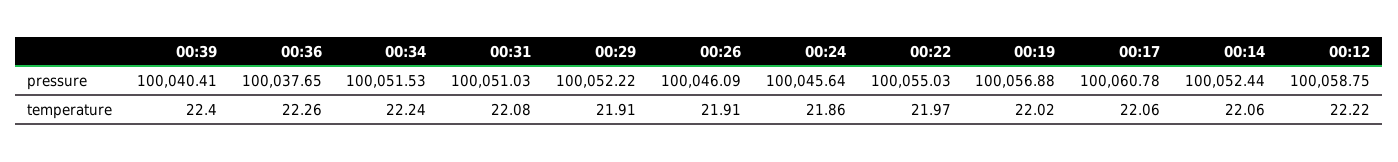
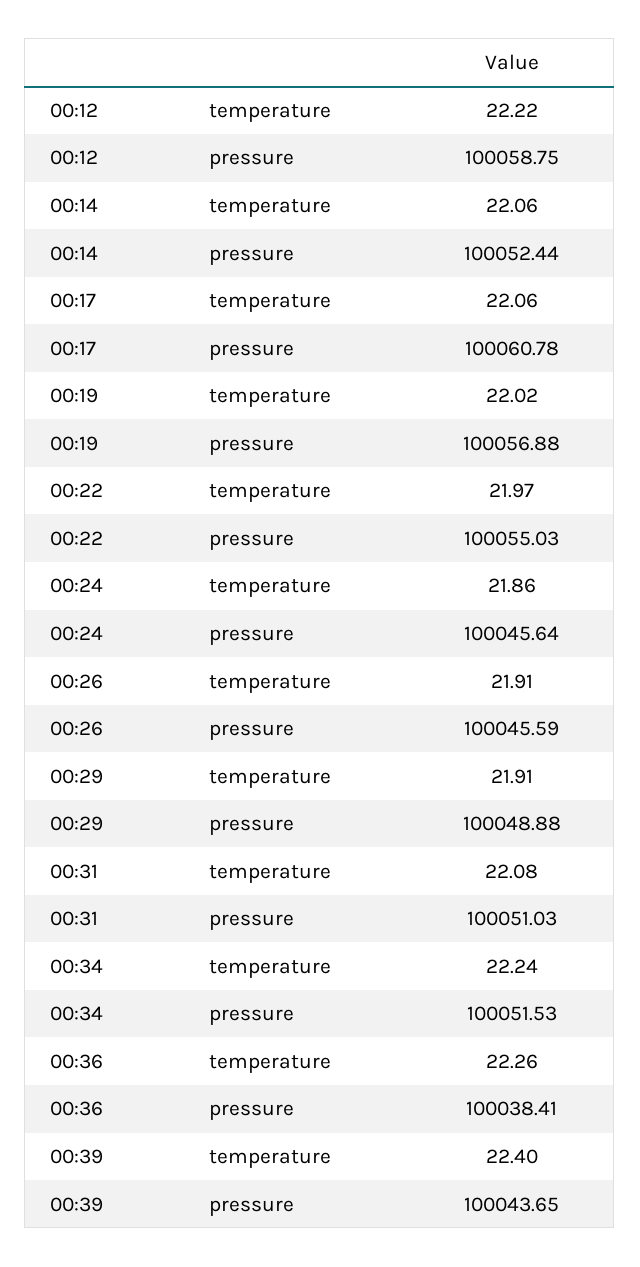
  {
    "00:39": {
-     "pressure": 100040.41,
+     "pressure": 100043.65,
      "temperature": 22.4
    },
    "00:36": {
-     "pressure": 100037.65,
+     "pressure": 100038.41,
      "temperature": 22.26
    },
    "00:34": {
      "pressure": 100051.53,
      "temperature": 22.24
    },
    "00:31": {
      "pressure": 100051.03,
      "temperature": 22.08
    },
    "00:29": {
-     "pressure": 100052.22,
+     "pressure": 100048.88,
      "temperature": 21.91
    },
    "00:26": {
-     "pressure": 100046.09,
+     "pressure": 100045.59,
      "temperature": 21.91
    },
    "00:24": {
      "pressure": 100045.64,
      "temperature": 21.86
    },
    "00:22": {
      "pressure": 100055.03,
      "temperature": 21.97
    },
    "00:19": {
      "pressure": 100056.88,
      "temperature": 22.02
    },
    "00:17": {
      "pressure": 100060.78,
      "temperature": 22.06
    },
    "00:14": {
      "pressure": 100052.44,
      "temperature": 22.06
    },
    "00:12": {
      "pressure": 100058.75,
      "temperature": 22.22
    }
  }

